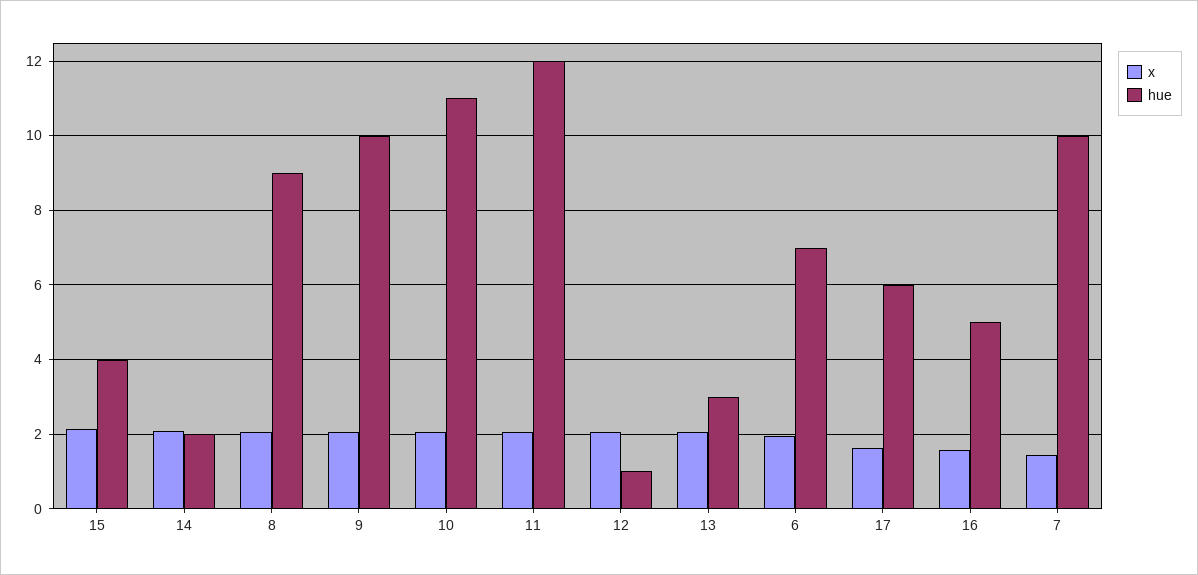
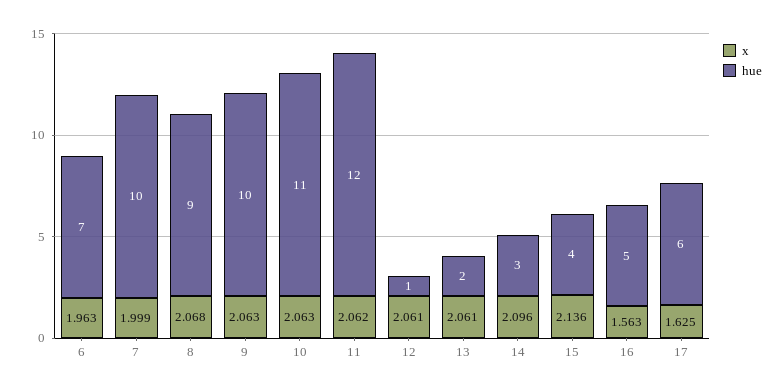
  {
    "x": {
      "15": 2.136,
      "14": 2.096,
      "8": 2.068,
      "9": 2.063,
      "10": 2.063,
      "11": 2.062,
      "12": 2.061,
      "13": 2.061,
      "6": 1.963,
      "17": 1.625,
      "16": 1.563,
-     "7": 1.4
+     "7": 1.999
    },
    "hue": {
      "15": 4,
-     "14": 2,
+     "14": 3,
      "8": 9,
      "9": 10,
      "10": 11,
      "11": 12,
      "12": 1,
-     "13": 3,
+     "13": 2,
      "6": 7,
      "17": 6,
      "16": 5,
      "7": 10
    }
  }

